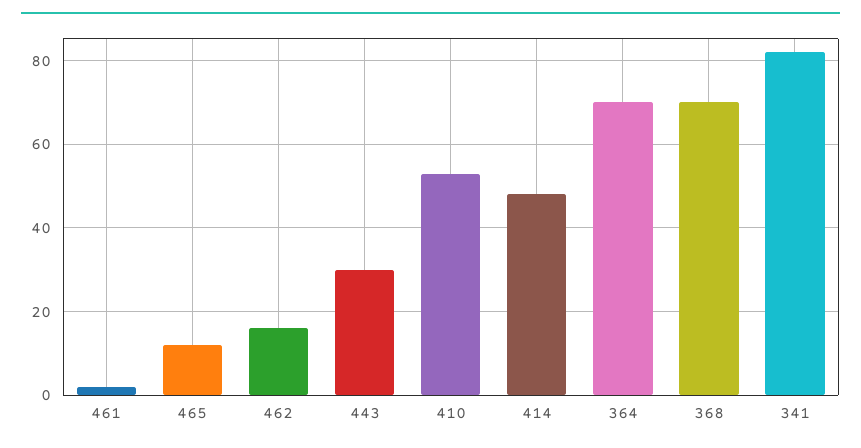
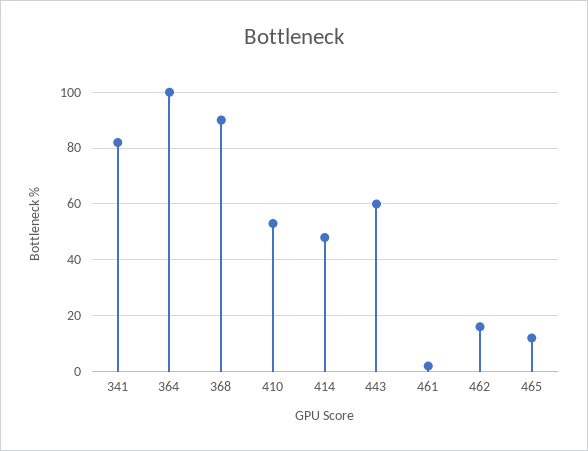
  {
    "461": 0,
    "465": 10,
    "462": 15,
-   "443": 30,
+   "443": 60,
    "410": 55,
    "414": 50,
-   "364": 70,
+   "364": 100,
-   "368": 70,
+   "368": 90,
    "341": 80
  }

